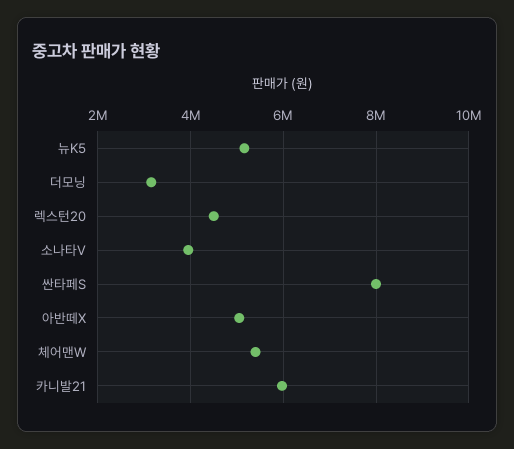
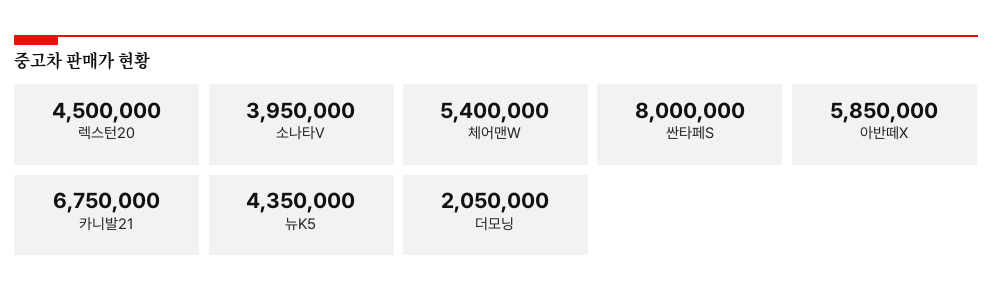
  {
-   "뉴K5": 5200000,
+   "뉴K5": 4350000,
-   "더모닝": 3200000,
+   "더모닝": 2050000,
    "렉스턴20": 4500000,
    "소나타V": 3950000,
    "싼타페S": 8000000,
-   "아반떼X": 5000000,
+   "아반떼X": 5850000,
    "체어맨W": 5400000,
-   "카니발21": 6000000
+   "카니발21": 6750000
  }

